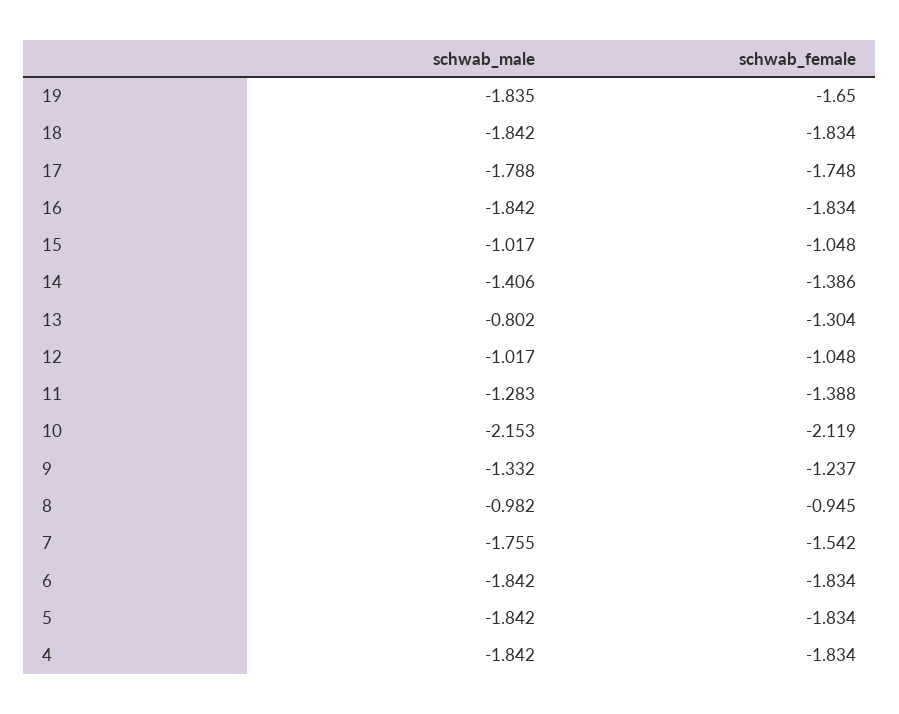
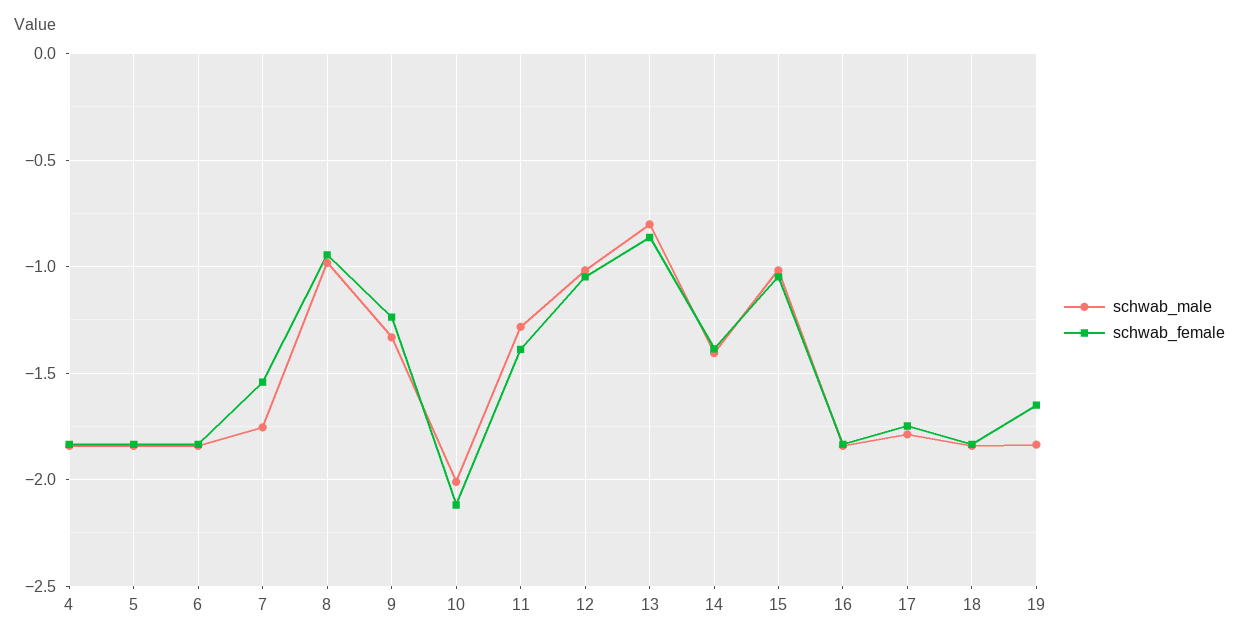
  {
    "schwab_male": {
      "19": -1.835,
      "18": -1.842,
      "17": -1.788,
      "16": -1.842,
      "15": -1.017,
      "14": -1.406,
      "13": -0.802,
      "12": -1.017,
      "11": -1.283,
-     "10": -2.153,
+     "10": -2,
      "9": -1.332,
      "8": -0.982,
      "7": -1.755,
      "6": -1.842,
      "5": -1.842,
      "4": -1.842
    },
    "schwab_female": {
      "19": -1.65,
      "18": -1.834,
      "17": -1.748,
      "16": -1.834,
      "15": -1.048,
      "14": -1.386,
-     "13": -1.304,
+     "13": -0.85,
      "12": -1.048,
      "11": -1.388,
      "10": -2.119,
      "9": -1.237,
      "8": -0.945,
      "7": -1.542,
      "6": -1.834,
      "5": -1.834,
      "4": -1.834
    }
  }

